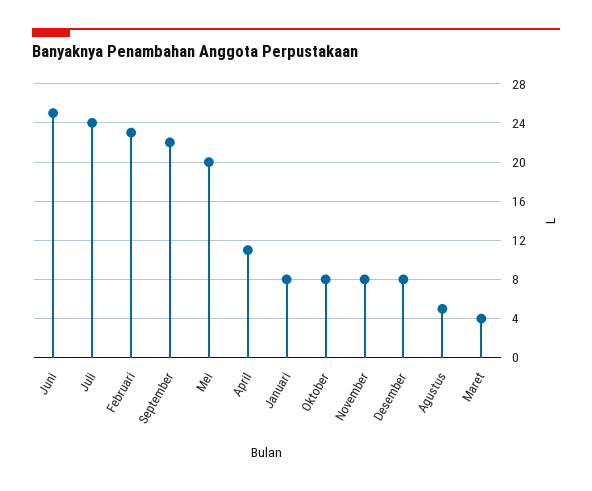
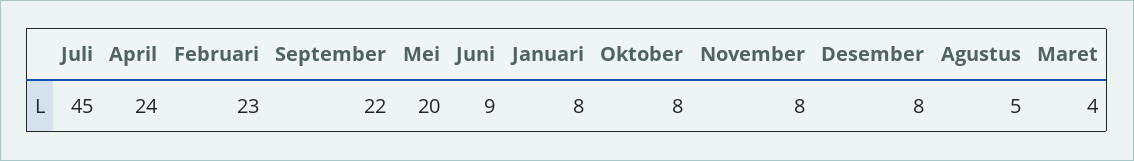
  {
-   "Juni": 25,
+   "Juni": 9,
-   "Juli": 24,
+   "Juli": 45,
    "Februari": 23,
    "September": 22,
    "Mei": 20,
-   "April": 11,
+   "April": 24,
    "Januari": 8,
    "Oktober": 8,
    "November": 8,
    "Desember": 8,
    "Agustus": 5,
    "Maret": 4
  }

